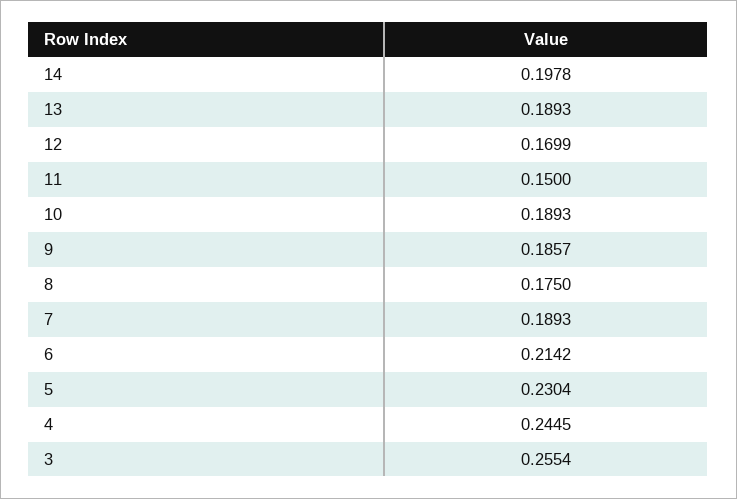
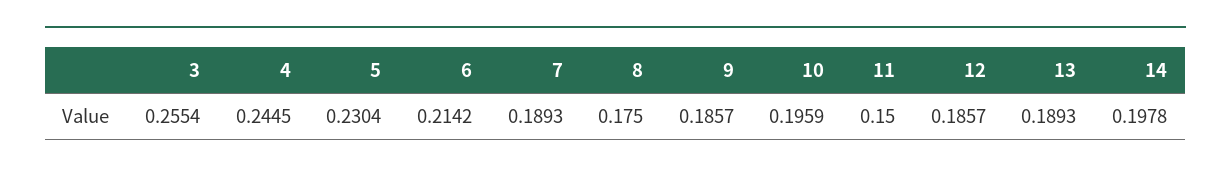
  {
    "14": 0.1978,
    "13": 0.1893,
-   "12": 0.1699,
+   "12": 0.1857,
    "11": 0.15,
-   "10": 0.1893,
+   "10": 0.1959,
    "9": 0.1857,
    "8": 0.175,
    "7": 0.1893,
    "6": 0.2142,
    "5": 0.2304,
    "4": 0.2445,
    "3": 0.2554
  }

